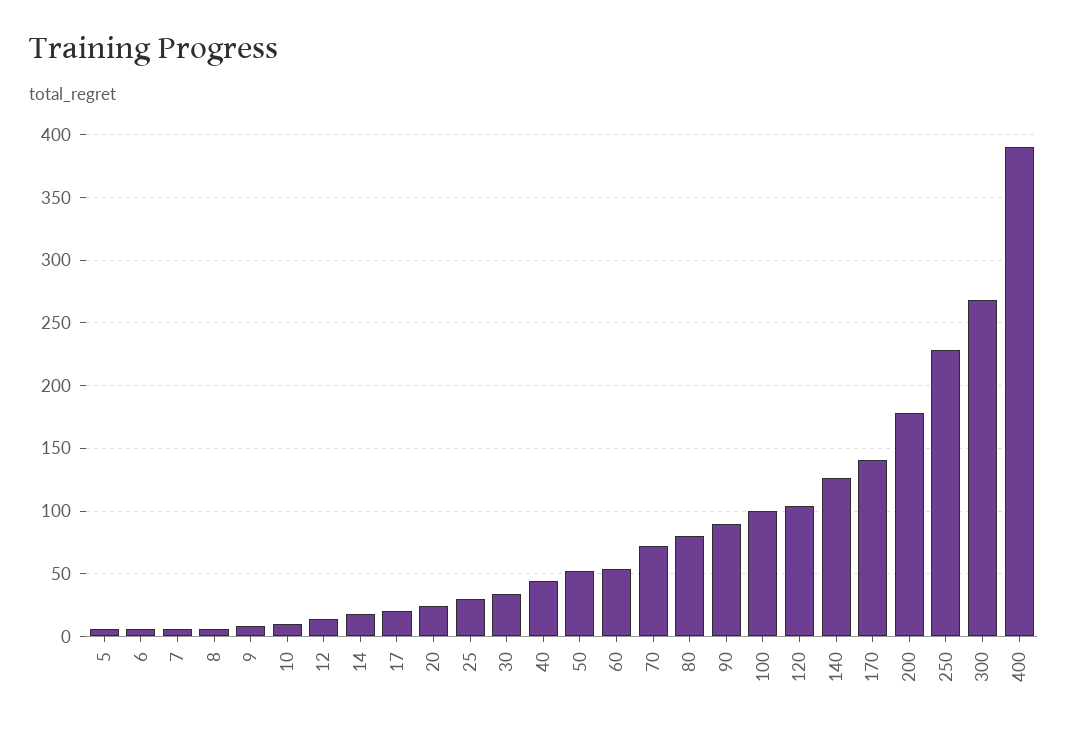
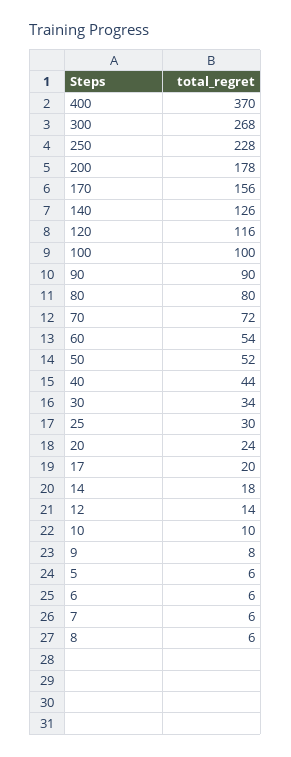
  {
    "5": 6,
    "6": 6,
    "7": 6,
    "8": 6,
    "9": 8,
    "10": 10,
    "12": 14,
    "14": 18,
    "17": 20,
    "20": 24,
    "25": 30,
    "30": 34,
    "40": 44,
    "50": 52,
    "60": 54,
    "70": 72,
    "80": 80,
    "90": 90,
    "100": 100,
-   "120": 105,
+   "120": 116,
    "140": 126,
-   "170": 140,
+   "170": 156,
    "200": 178,
    "250": 228,
    "300": 268,
-   "400": 390
+   "400": 370
  }

